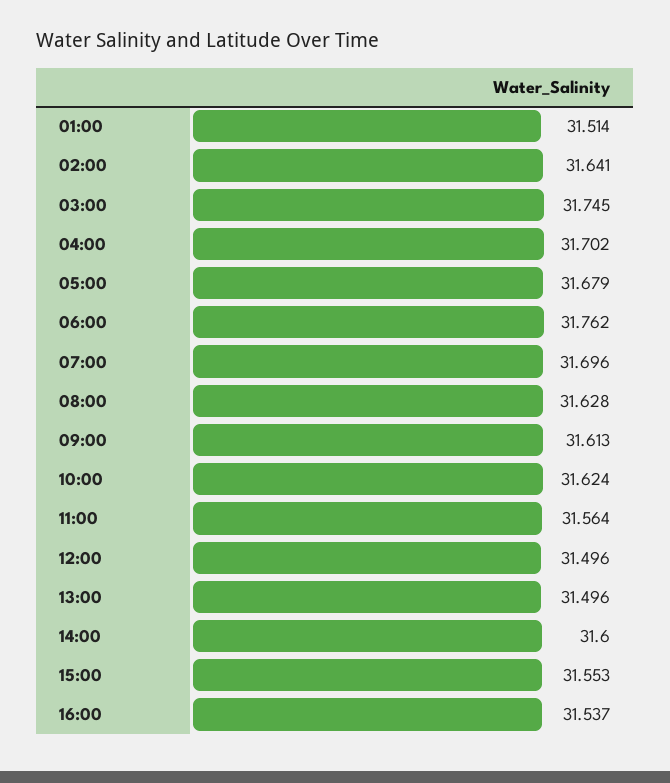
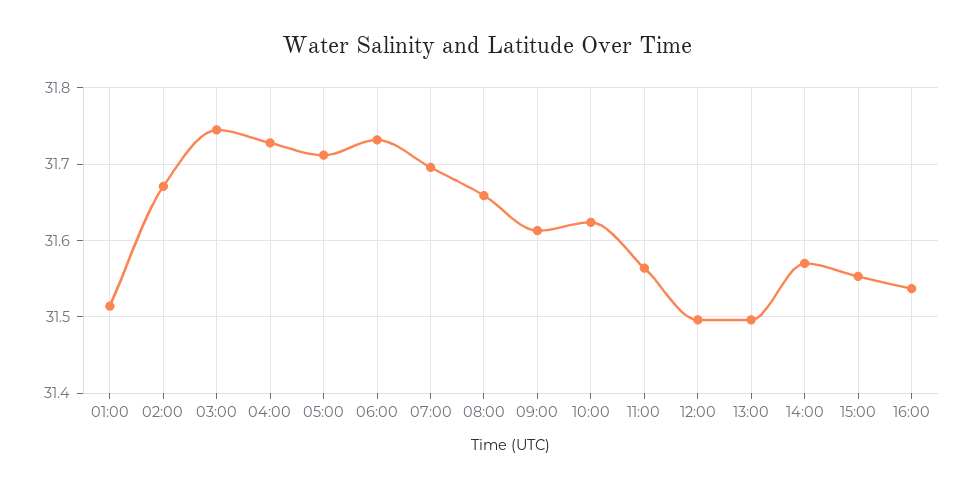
  {
    "01:00": 31.514,
-   "02:00": 31.641,
+   "02:00": 31.67,
    "03:00": 31.745,
-   "04:00": 31.702,
+   "04:00": 31.73,
-   "05:00": 31.679,
+   "05:00": 31.71,
-   "06:00": 31.762,
+   "06:00": 31.73,
    "07:00": 31.696,
-   "08:00": 31.628,
+   "08:00": 31.66,
    "09:00": 31.613,
    "10:00": 31.624,
    "11:00": 31.564,
    "12:00": 31.496,
    "13:00": 31.496,
-   "14:00": 31.6,
+   "14:00": 31.57,
    "15:00": 31.553,
    "16:00": 31.537
  }

